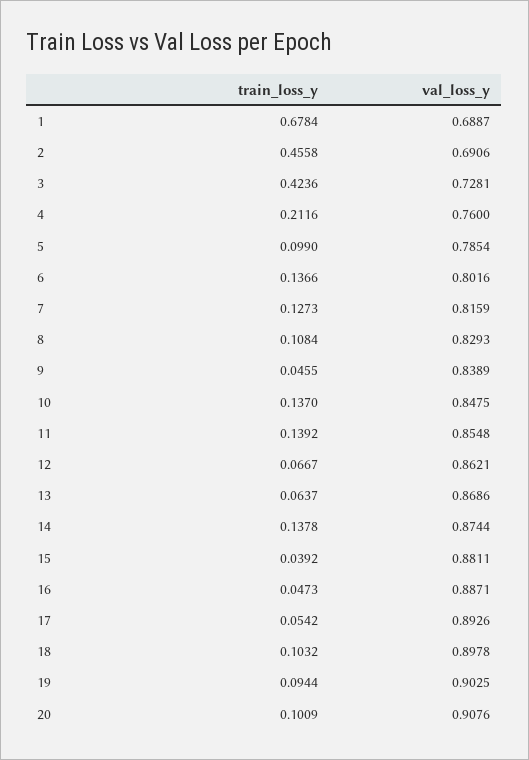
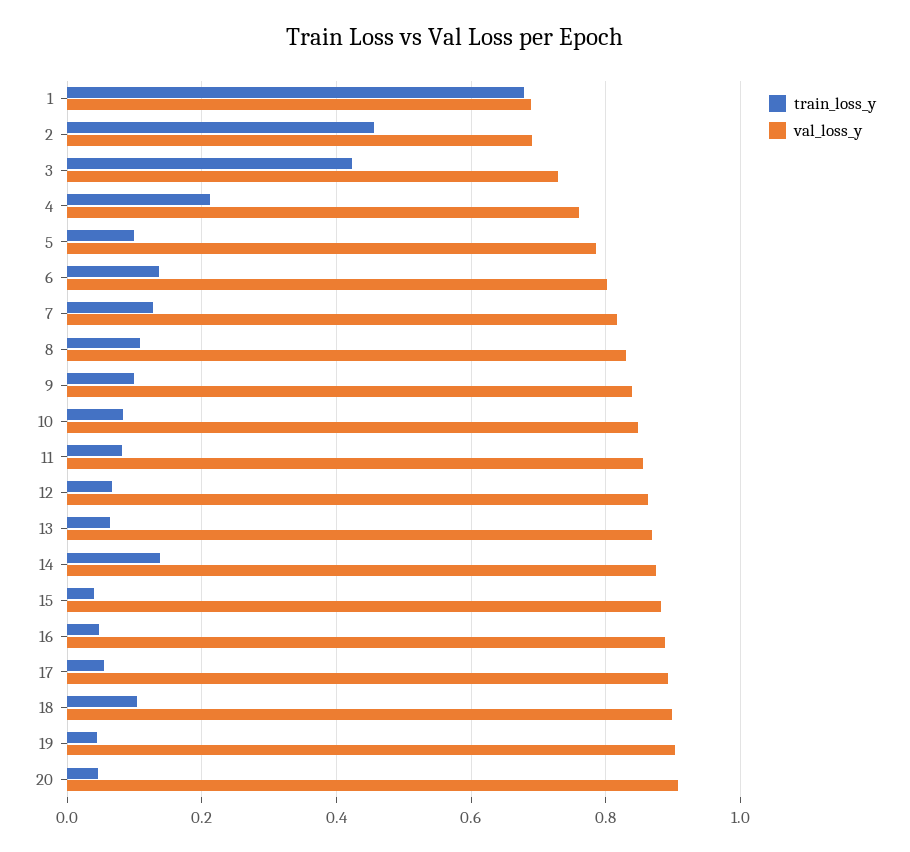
  {
    "train_loss_y": {
      "1": 0.6784,
      "2": 0.4558,
      "3": 0.4236,
      "4": 0.2116,
      "5": 0.099,
      "6": 0.1366,
      "7": 0.1273,
      "8": 0.1084,
-     "9": 0.0455,
+     "9": 0.1,
-     "10": 0.137,
+     "10": 0.08,
-     "11": 0.1392,
+     "11": 0.08,
      "12": 0.0667,
      "13": 0.0637,
      "14": 0.1378,
      "15": 0.0392,
      "16": 0.0473,
      "17": 0.0542,
      "18": 0.1032,
-     "19": 0.0944,
+     "19": 0.04,
-     "20": 0.1009
+     "20": 0.04
    },
    "val_loss_y": {
      "1": 0.6887,
      "2": 0.6906,
      "3": 0.7281,
      "4": 0.76,
      "5": 0.7854,
      "6": 0.8016,
      "7": 0.8159,
      "8": 0.8293,
      "9": 0.8389,
      "10": 0.8475,
      "11": 0.8548,
      "12": 0.8621,
      "13": 0.8686,
      "14": 0.8744,
      "15": 0.8811,
      "16": 0.8871,
      "17": 0.8926,
      "18": 0.8978,
      "19": 0.9025,
      "20": 0.9076
    }
  }

